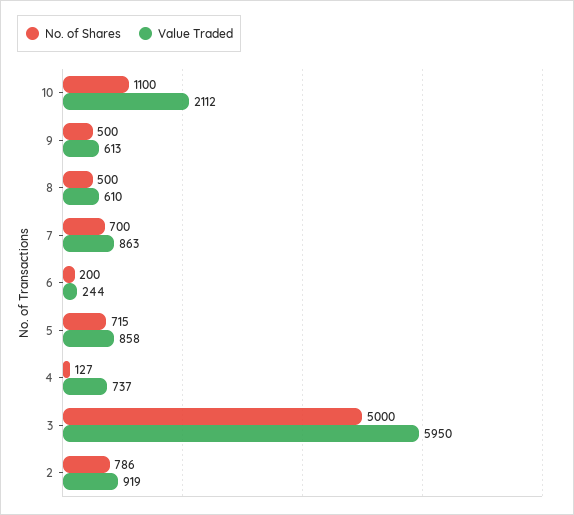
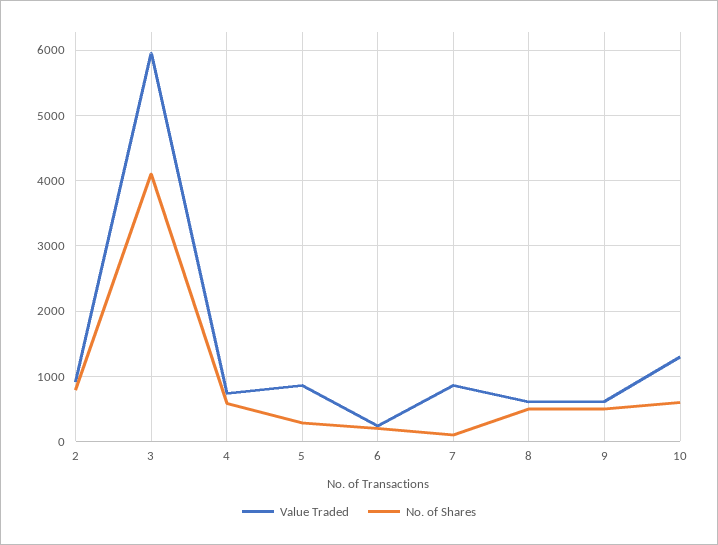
  {
    "No. of Shares": {
-     "10": 1100,
+     "10": 600,
      "9": 500,
      "8": 500,
-     "7": 700,
+     "7": 100,
      "6": 200,
-     "5": 715,
+     "5": 300,
-     "4": 127,
+     "4": 600,
-     "3": 5000,
+     "3": 4100,
      "2": 786
    },
    "Value Traded": {
-     "10": 2112,
+     "10": 1300,
      "9": 613,
      "8": 610,
      "7": 863,
      "6": 244,
      "5": 858,
      "4": 737,
      "3": 5950,
      "2": 919
    }
  }

